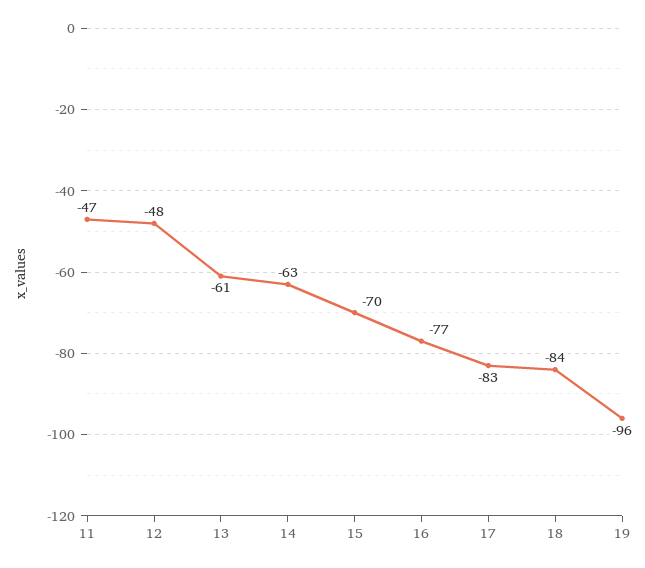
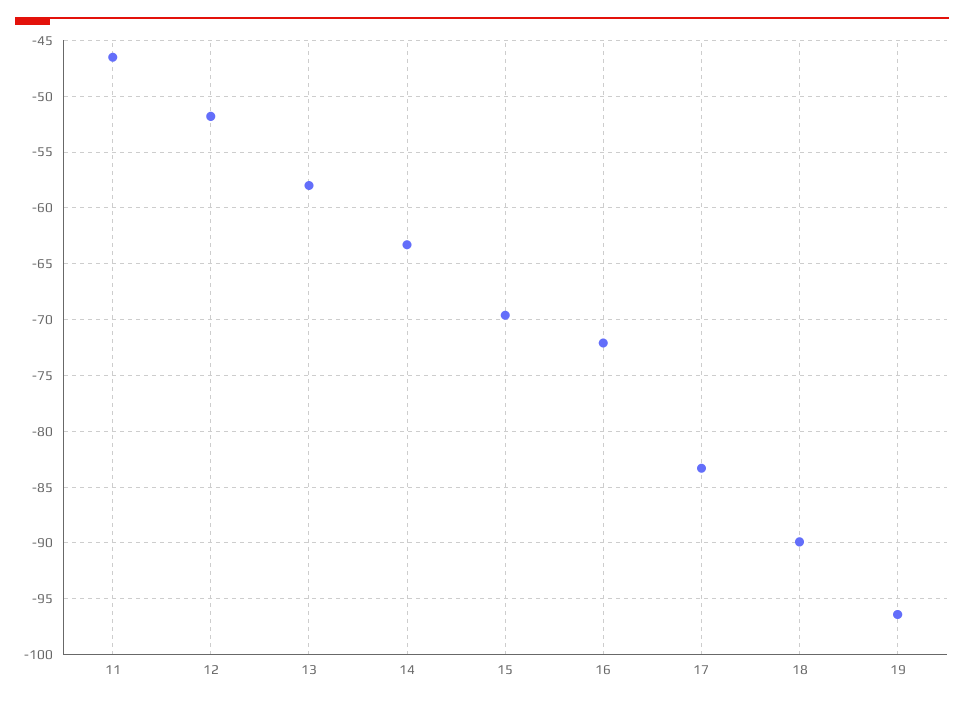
  {
    "11": -47,
-   "12": -48,
+   "12": -52,
-   "13": -61,
+   "13": -58,
    "14": -63,
    "15": -70,
-   "16": -77,
+   "16": -72,
    "17": -83,
-   "18": -84,
+   "18": -90,
    "19": -96
  }

